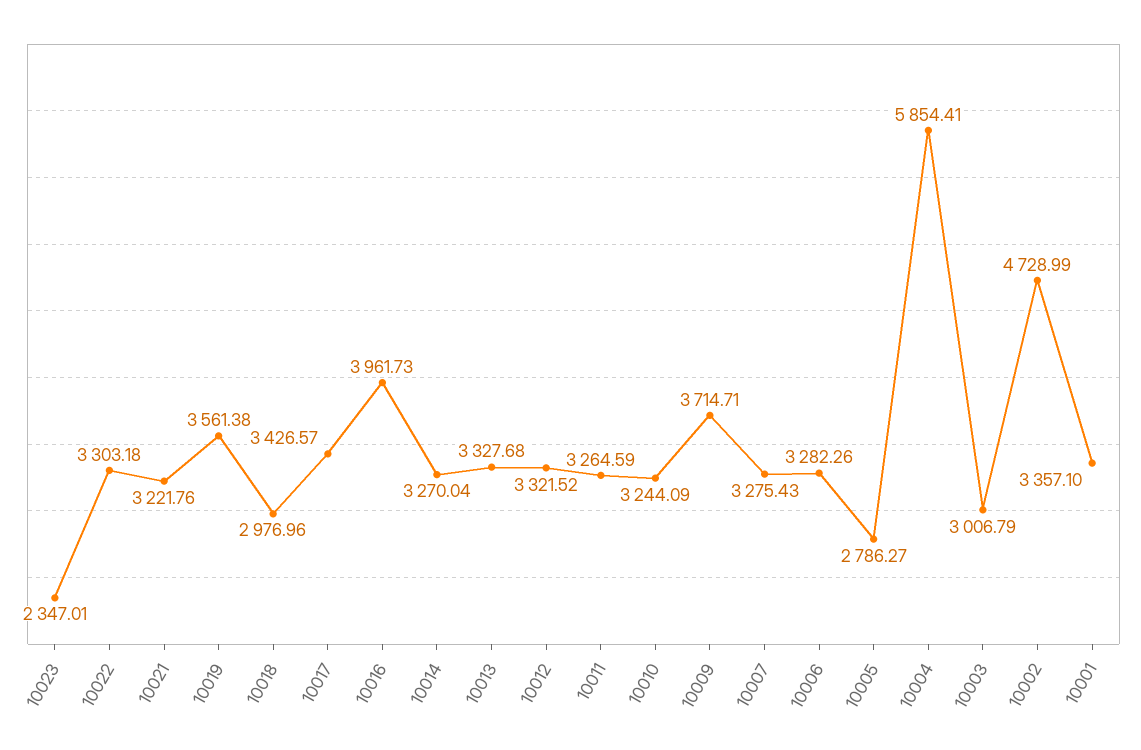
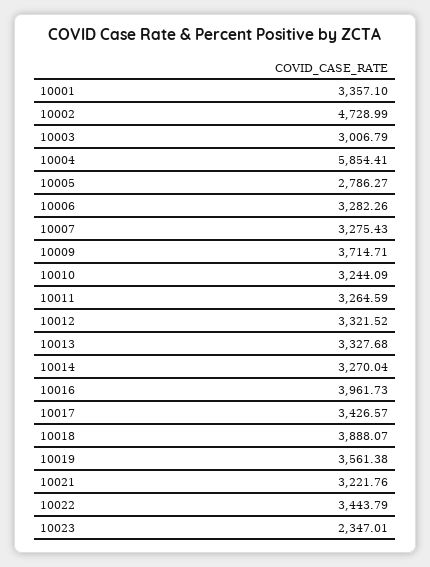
  {
    "10023": 2347.01,
-   "10022": 3303.18,
+   "10022": 3443.79,
    "10021": 3221.76,
    "10019": 3561.38,
-   "10018": 2976.96,
+   "10018": 3888.07,
    "10017": 3426.57,
    "10016": 3961.73,
    "10014": 3270.04,
    "10013": 3327.68,
    "10012": 3321.52,
    "10011": 3264.59,
    "10010": 3244.09,
    "10009": 3714.71,
    "10007": 3275.43,
    "10006": 3282.26,
    "10005": 2786.27,
    "10004": 5854.41,
    "10003": 3006.79,
    "10002": 4728.99,
    "10001": 3357.1
  }

